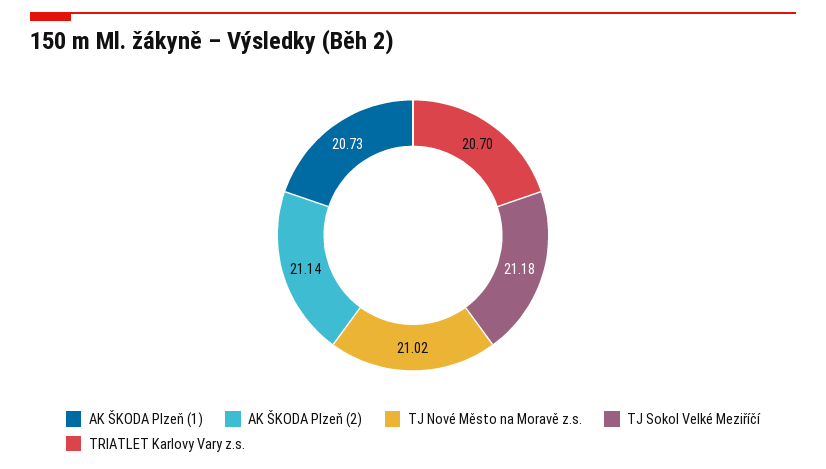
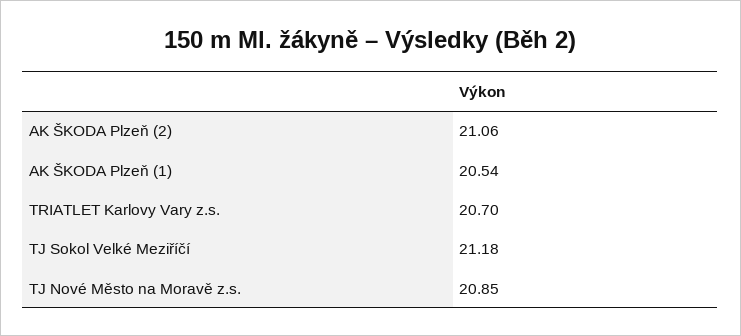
  {
-   "AK ŠKODA Plzeň (1)": 20.73,
+   "AK ŠKODA Plzeň (1)": 20.54,
-   "AK ŠKODA Plzeň (2)": 21.14,
+   "AK ŠKODA Plzeň (2)": 21.06,
-   "TJ Nové Město na Moravě z.s.": 21.02,
+   "TJ Nové Město na Moravě z.s.": 20.85,
    "TJ Sokol Velké Meziříčí": 21.18,
    "TRIATLET Karlovy Vary z.s.": 20.7
  }

